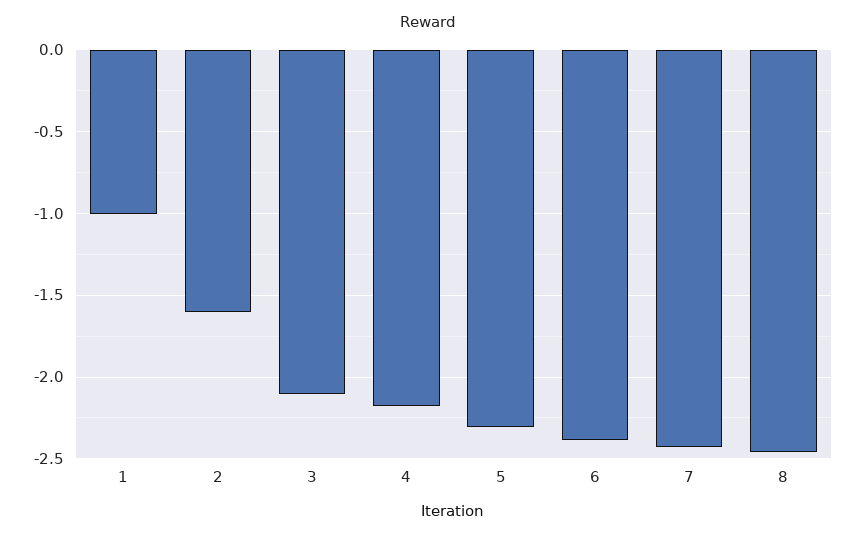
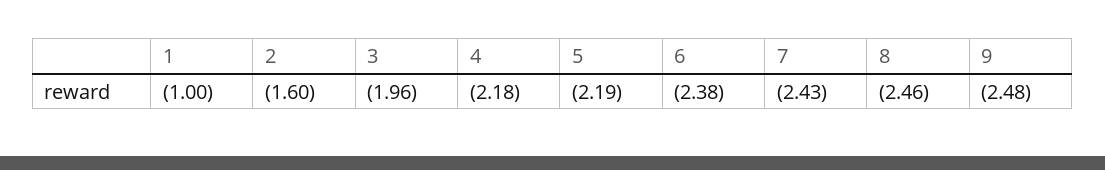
  {
    "1": -1,
    "2": -1.6,
-   "3": -2.1,
+   "3": -1.96,
    "4": -2.18,
-   "5": -2.3,
+   "5": -2.19,
    "6": -2.38,
    "7": -2.43,
-   "8": -2.46
+   "8": -2.46,
+   "9": -2.48
  }

